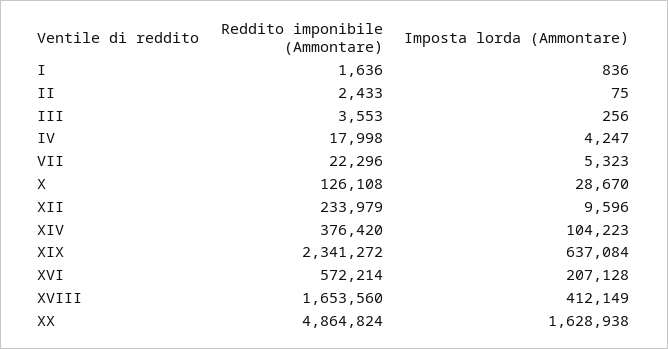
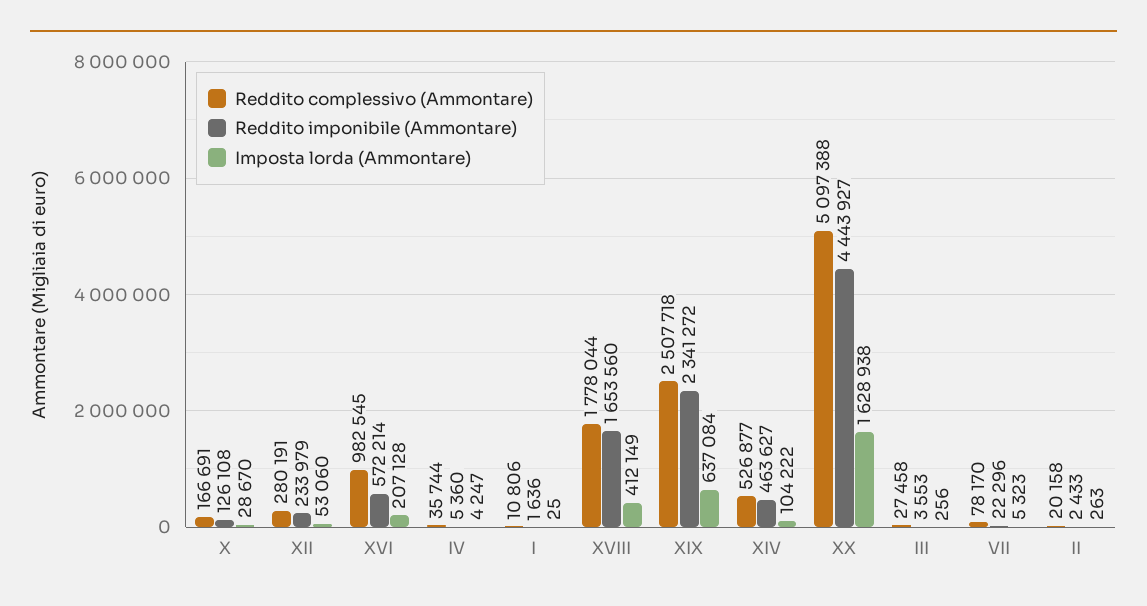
  {
    "Reddito imponibile (Ammontare)": {
      "I": 1636,
      "II": 2433,
      "III": 3553,
-     "IV": 17998,
+     "IV": 5360,
      "VII": 22296,
      "X": 126108,
      "XII": 233979,
-     "XIV": 376420,
+     "XIV": 463627,
      "XIX": 2341272,
      "XVI": 572214,
      "XVIII": 1653560,
-     "XX": 4864824
+     "XX": 4443927
    },
    "Imposta lorda (Ammontare)": {
-     "I": 836,
+     "I": 25,
-     "II": 75,
+     "II": 263,
      "III": 256,
      "IV": 4247,
      "VII": 5323,
      "X": 28670,
-     "XII": 9596,
+     "XII": 53060,
-     "XIV": 104223,
+     "XIV": 104222,
      "XIX": 637084,
      "XVI": 207128,
      "XVIII": 412149,
      "XX": 1628938
-   }
+   },
+   "Reddito complessivo (Ammontare)": {
+     "X": 166691,
+     "XII": 280191,
+     "XVI": 982545,
+     "IV": 35744,
+     "I": 10806,
+     "XVIII": 1778044,
+     "XIX": 2507718,
+     "XIV": 526877,
+     "XX": 5097388,
+     "III": 27458,
+     "VII": 78170,
+     "II": 20158
+   }
  }

